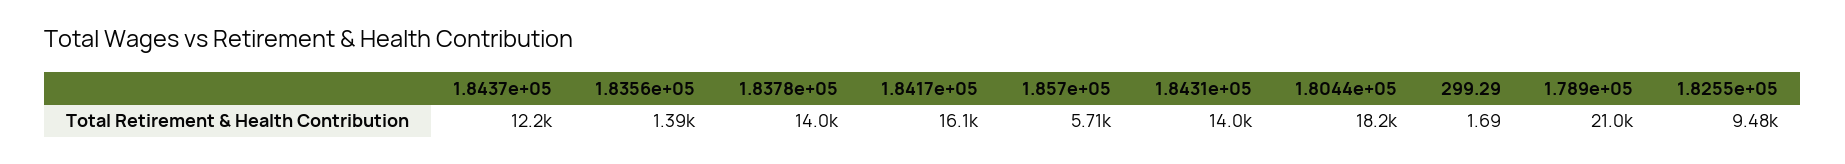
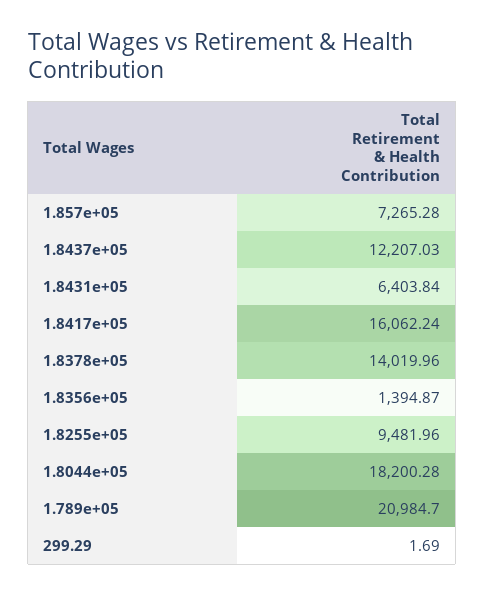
  {
    "1.8437e+05": 12207.03,
    "1.8356e+05": 1394.87,
    "1.8378e+05": 14019.96,
    "1.8417e+05": 16062.24,
-   "1.857e+05": 5710,
+   "1.857e+05": 7265.28,
-   "1.8431e+05": 14000,
+   "1.8431e+05": 6403.84,
    "1.8044e+05": 18200.28,
    "299.29": 1.69,
    "1.789e+05": 20984.7,
    "1.8255e+05": 9481.96
  }

